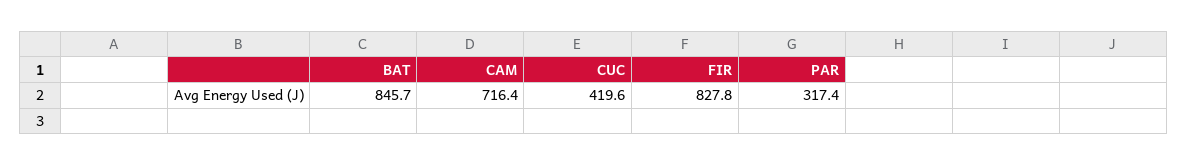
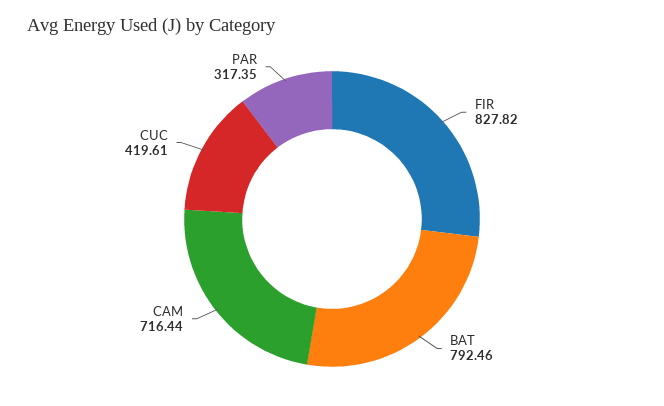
  {
-   "BAT": 845.7,
+   "BAT": 792.46,
    "CAM": 716.44,
    "CUC": 419.61,
    "FIR": 827.82,
    "PAR": 317.35
  }

